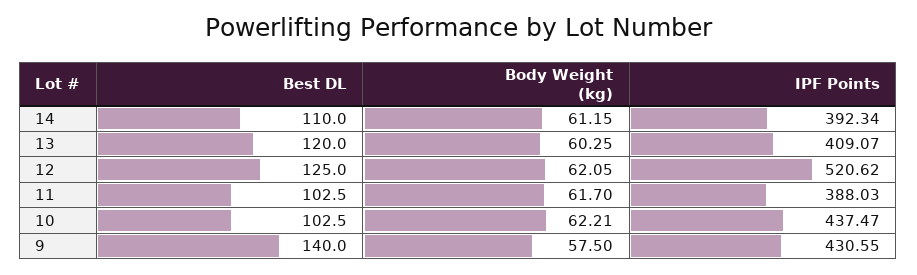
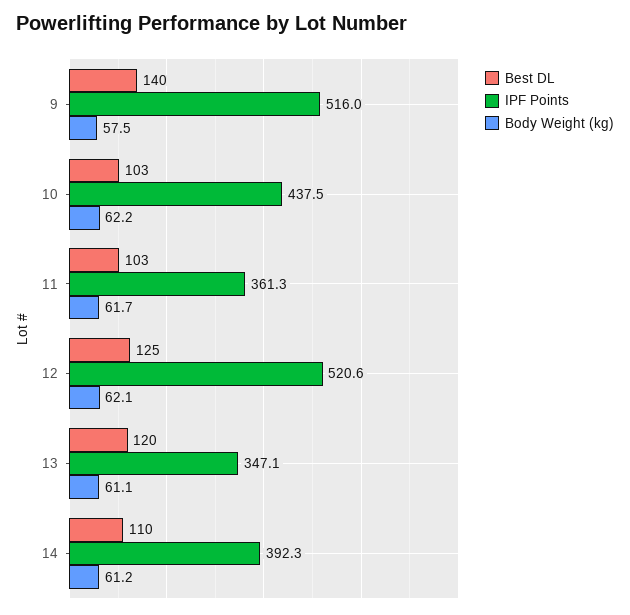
  {
    "Best DL": {
      "14": 110,
      "13": 120,
      "12": 125,
      "11": 102.5,
      "10": 102.5,
      "9": 140
    },
    "Body Weight (kg)": {
      "14": 61.15,
-     "13": 60.25,
+     "13": 61.1,
      "12": 62.05,
      "11": 61.7,
      "10": 62.21,
      "9": 57.5
    },
    "IPF Points": {
      "14": 392.34,
-     "13": 409.07,
+     "13": 347.1,
      "12": 520.62,
-     "11": 388.03,
+     "11": 361.3,
      "10": 437.47,
-     "9": 430.55
+     "9": 516
    }
  }

